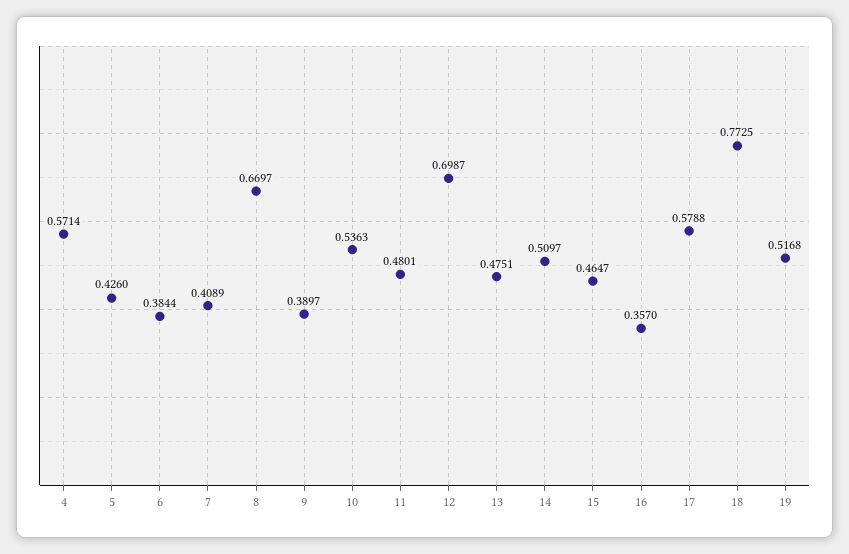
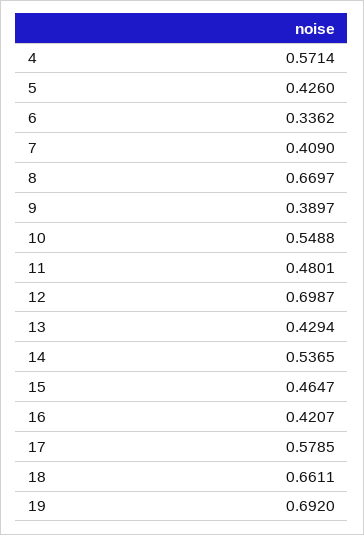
  {
    "4": 0.5714,
    "5": 0.426,
-   "6": 0.3844,
+   "6": 0.3362,
-   "7": 0.4089,
+   "7": 0.409,
    "8": 0.6697,
    "9": 0.3897,
-   "10": 0.5363,
+   "10": 0.5488,
    "11": 0.4801,
    "12": 0.6987,
-   "13": 0.4751,
+   "13": 0.4294,
-   "14": 0.5097,
+   "14": 0.5365,
    "15": 0.4647,
-   "16": 0.357,
+   "16": 0.4207,
-   "17": 0.5788,
+   "17": 0.5785,
-   "18": 0.7725,
+   "18": 0.6611,
-   "19": 0.5168
+   "19": 0.692
  }

